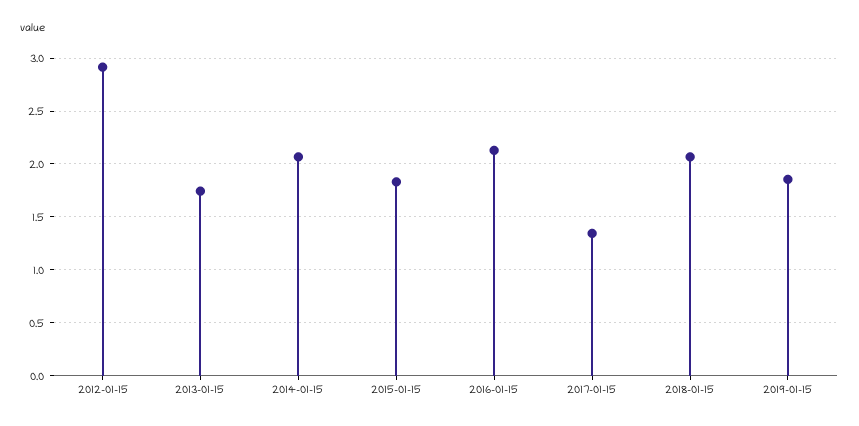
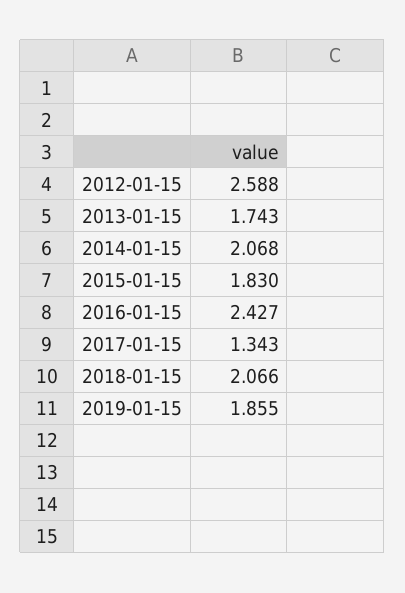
  {
-   "2012-01-15": 2.9,
+   "2012-01-15": 2.588,
    "2013-01-15": 1.743,
    "2014-01-15": 2.068,
    "2015-01-15": 1.83,
-   "2016-01-15": 2.1,
+   "2016-01-15": 2.427,
    "2017-01-15": 1.343,
    "2018-01-15": 2.066,
    "2019-01-15": 1.855
  }

